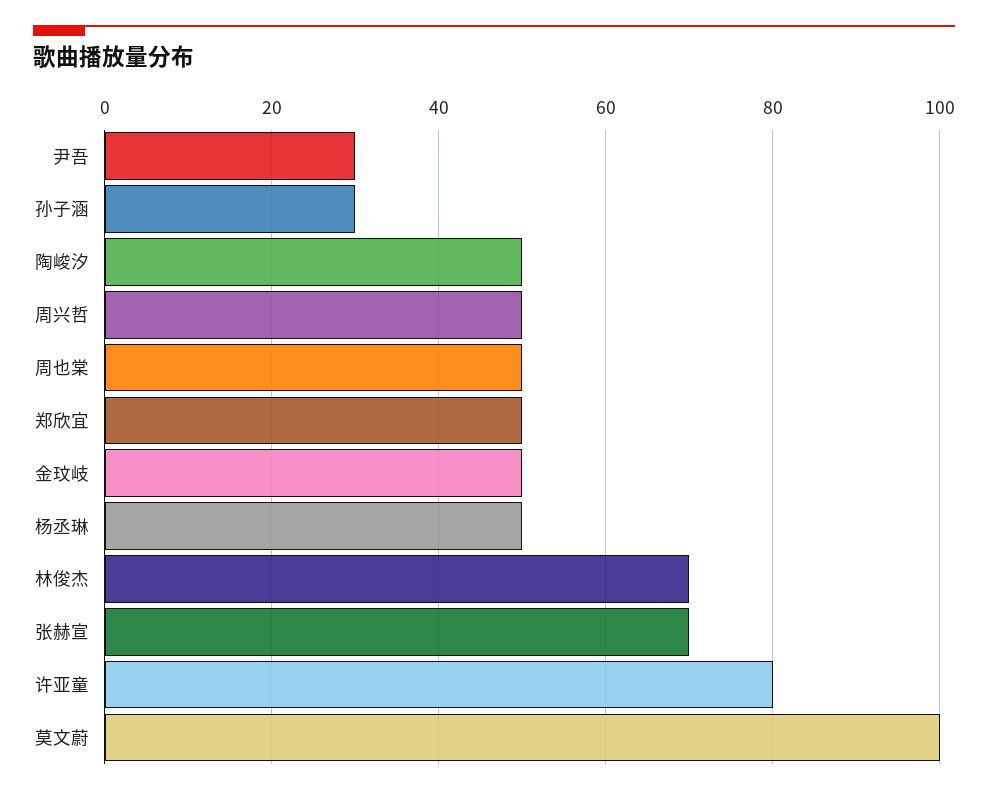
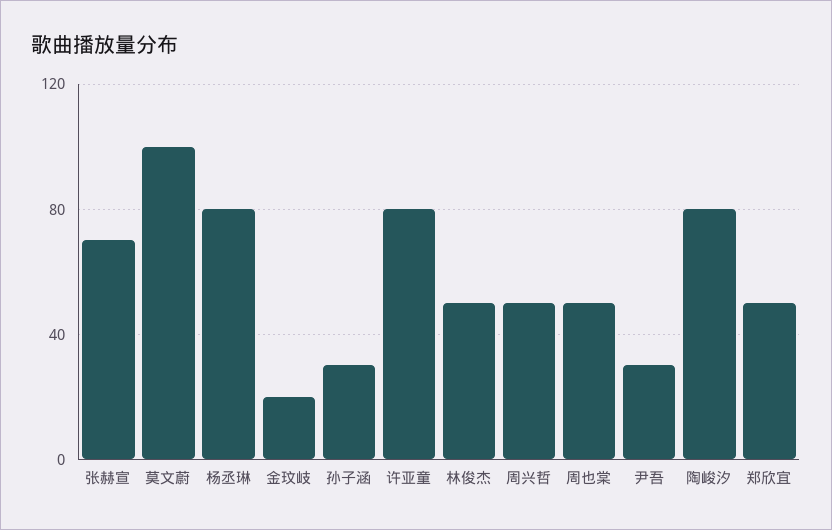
  {
    "尹吾": 30,
    "孙子涵": 30,
-   "陶峻汐": 50,
+   "陶峻汐": 80,
    "周兴哲": 50,
    "周也棠": 50,
    "郑欣宜": 50,
-   "金玟岐": 50,
+   "金玟岐": 20,
-   "杨丞琳": 50,
+   "杨丞琳": 80,
-   "林俊杰": 70,
+   "林俊杰": 50,
    "张赫宣": 70,
    "许亚童": 80,
    "莫文蔚": 100
  }

